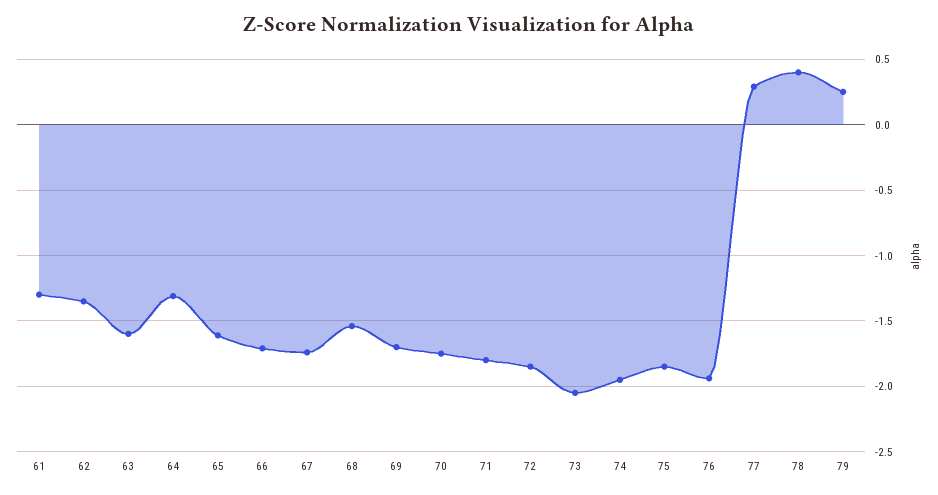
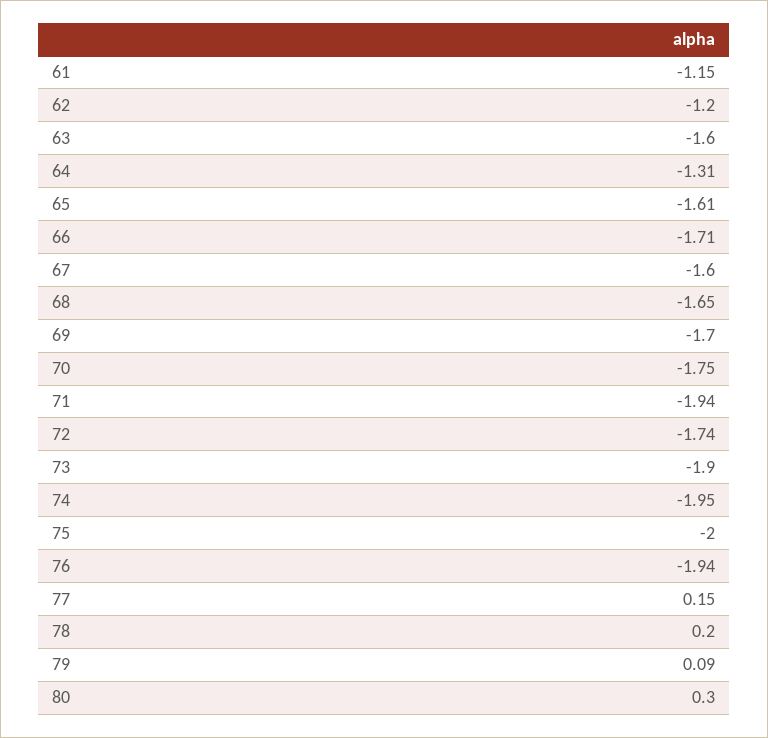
  {
-   "61": -1.3,
+   "61": -1.15,
-   "62": -1.35,
+   "62": -1.2,
    "63": -1.6,
    "64": -1.31,
    "65": -1.61,
    "66": -1.71,
-   "67": -1.75,
+   "67": -1.6,
-   "68": -1.55,
+   "68": -1.65,
    "69": -1.7,
    "70": -1.75,
-   "71": -1.8,
+   "71": -1.94,
-   "72": -1.85,
+   "72": -1.74,
-   "73": -2.05,
+   "73": -1.9,
    "74": -1.95,
-   "75": -1.85,
+   "75": -2,
    "76": -1.94,
-   "77": 0.3,
+   "77": 0.15,
-   "78": 0.4,
+   "78": 0.2,
-   "79": 0.25
+   "79": 0.09,
+   "80": 0.3
  }

